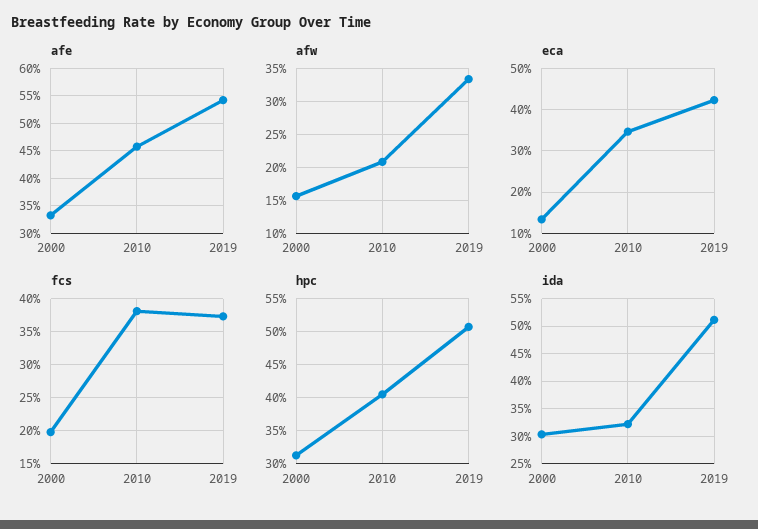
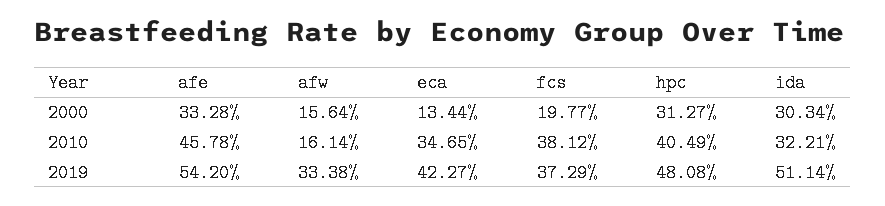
  {
    "afe": {
      "2000": 33.28,
      "2010": 45.78,
      "2019": 54.2
    },
    "afw": {
      "2000": 15.64,
-     "2010": 21,
+     "2010": 16.14,
      "2019": 33.38
    },
    "eca": {
      "2000": 13.44,
      "2010": 34.65,
      "2019": 42.27
    },
    "fcs": {
      "2000": 19.77,
      "2010": 38.12,
      "2019": 37.29
    },
    "hpc": {
      "2000": 31.27,
      "2010": 40.49,
-     "2019": 51
+     "2019": 48.08
    },
    "ida": {
      "2000": 30.34,
      "2010": 32.21,
      "2019": 51.14
    }
  }

